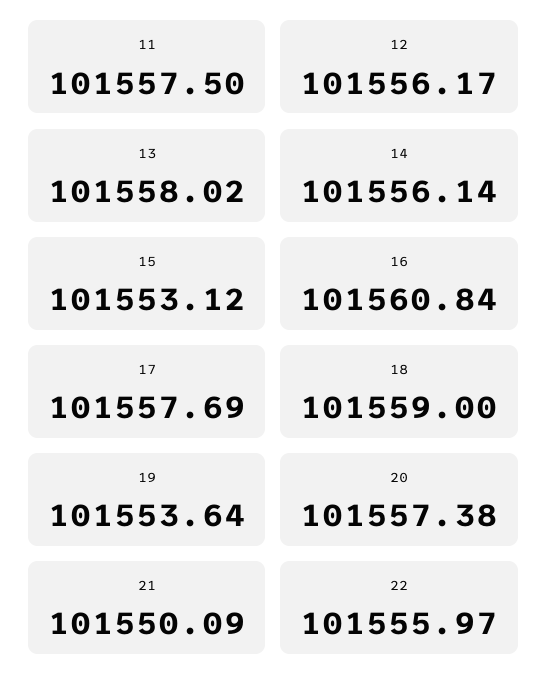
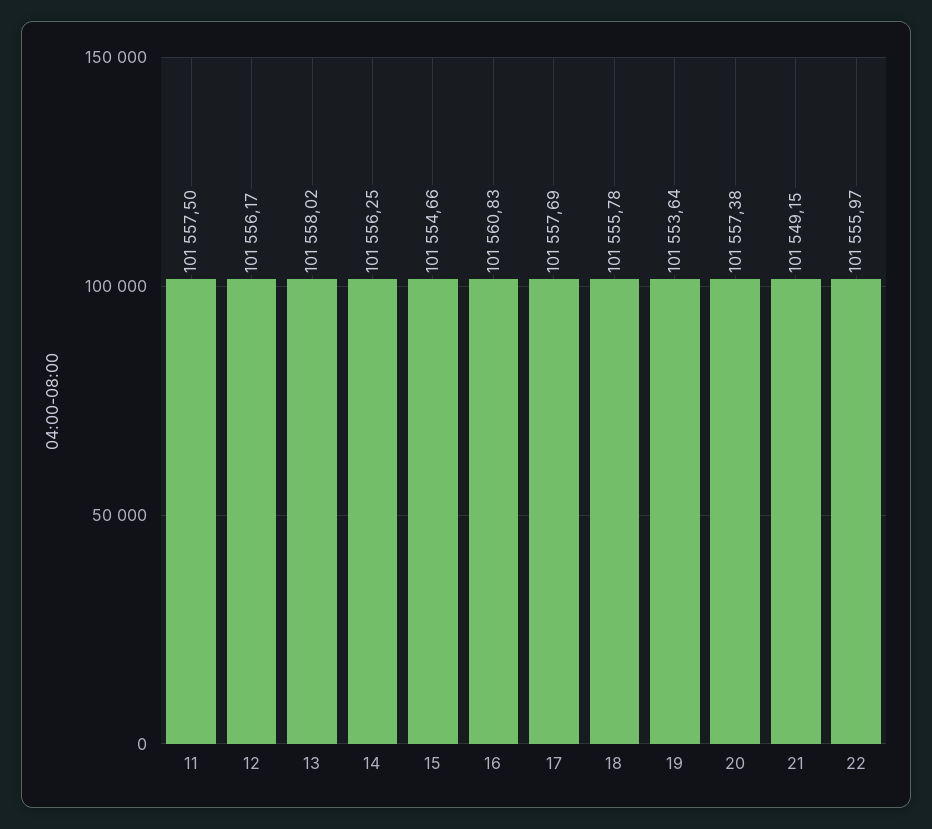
  {
    "11": 101557.5,
    "12": 101556.17,
    "13": 101558.02,
-   "14": 101556.14,
+   "14": 101556.25,
-   "15": 101553.12,
+   "15": 101554.66,
-   "16": 101560.84,
+   "16": 101560.83,
    "17": 101557.69,
-   "18": 101559,
+   "18": 101555.78,
    "19": 101553.64,
    "20": 101557.38,
-   "21": 101550.09,
+   "21": 101549.15,
    "22": 101555.97
  }

